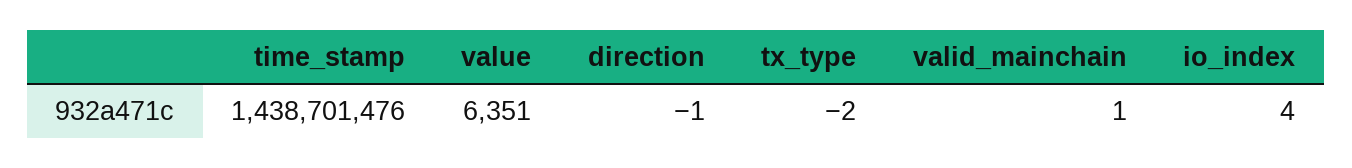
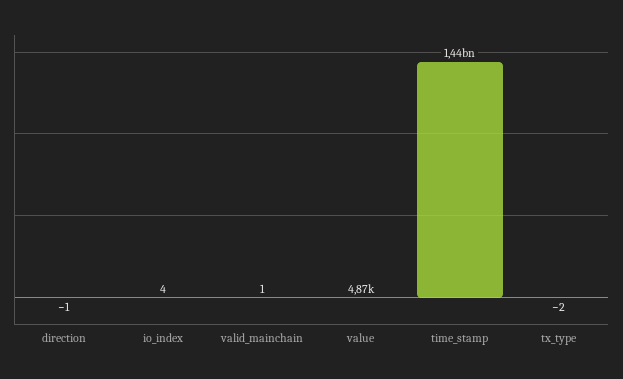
  {
    "time_stamp": 1438701476,
-   "value": 6351,
+   "value": 4870,
    "direction": -1,
    "tx_type": -2,
    "valid_mainchain": 1,
    "io_index": 4
  }

